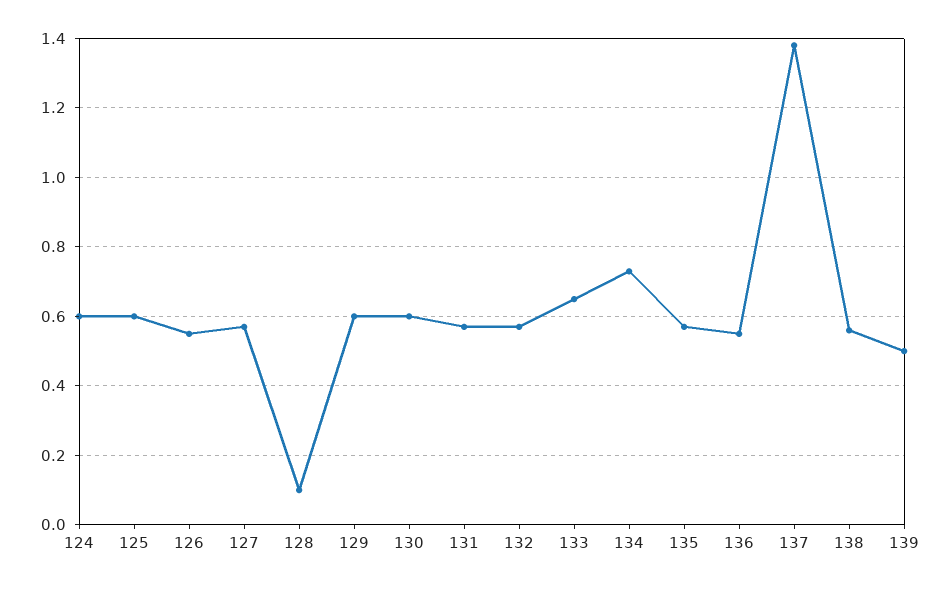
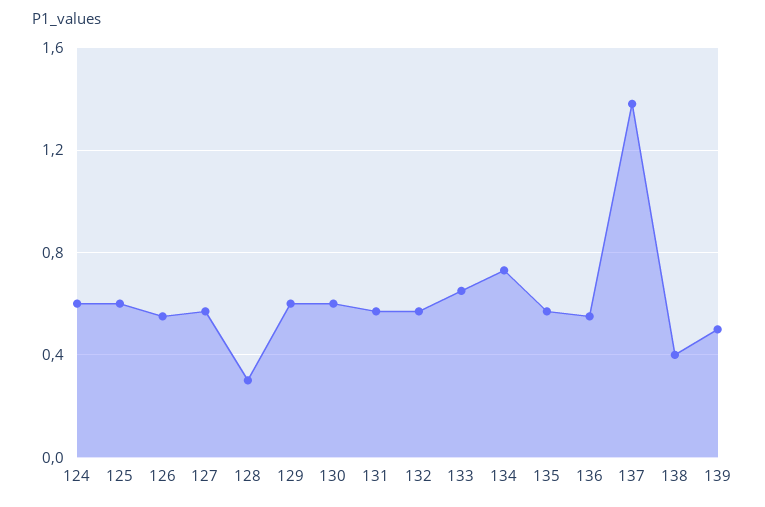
  {
    "124": 0.6,
    "125": 0.6,
    "126": 0.55,
    "127": 0.55,
-   "128": 0.1,
+   "128": 0.3,
    "129": 0.6,
    "130": 0.6,
    "131": 0.55,
    "132": 0.55,
    "133": 0.65,
    "134": 0.75,
    "135": 0.55,
    "136": 0.55,
    "137": 1.4,
-   "138": 0.55,
+   "138": 0.4,
    "139": 0.5
  }

